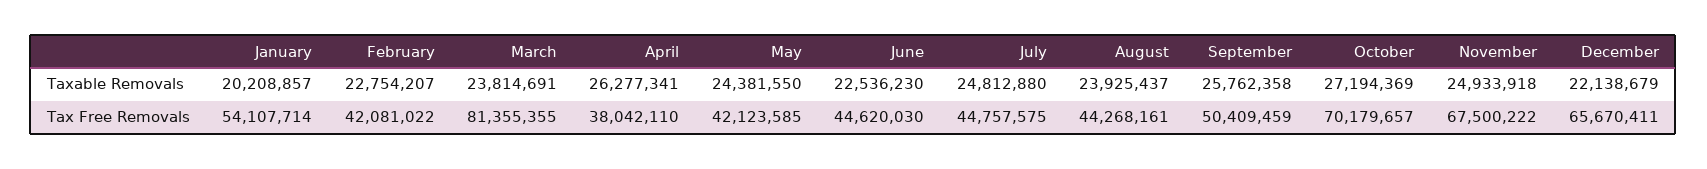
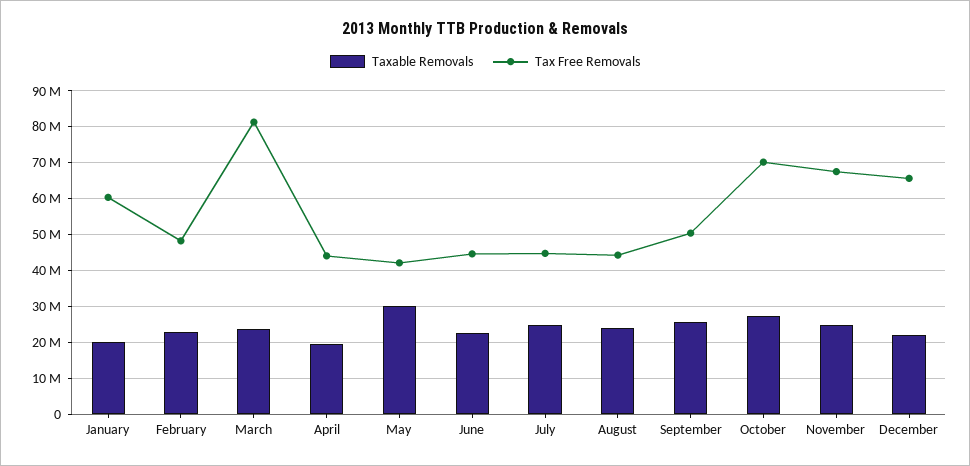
  {
    "Taxable Removals": {
      "January": 20208857,
      "February": 22754207,
      "March": 23814691,
-     "April": 26277341,
+     "April": 20000000,
-     "May": 24381550,
+     "May": 30000000,
      "June": 22536230,
      "July": 24812880,
      "August": 23925437,
      "September": 25762358,
      "October": 27194369,
      "November": 24933918,
      "December": 22138679
    },
    "Tax Free Removals": {
-     "January": 54107714,
+     "January": 60000000,
-     "February": 42081022,
+     "February": 48000000,
      "March": 81355355,
-     "April": 38042110,
+     "April": 44000000,
      "May": 42123585,
      "June": 44620030,
      "July": 44757575,
      "August": 44268161,
      "September": 50409459,
      "October": 70179657,
      "November": 67500222,
      "December": 65670411
    }
  }

